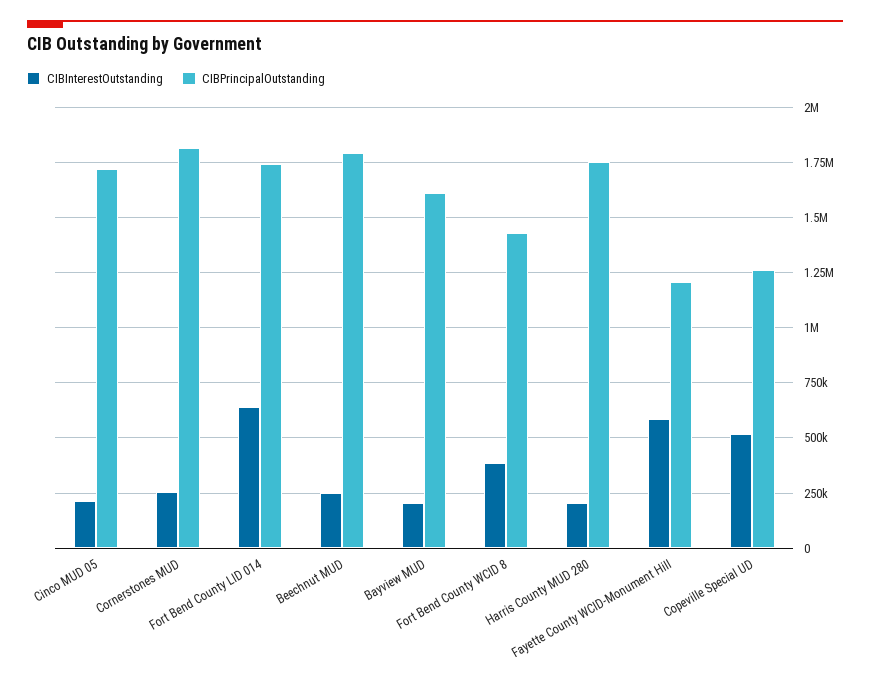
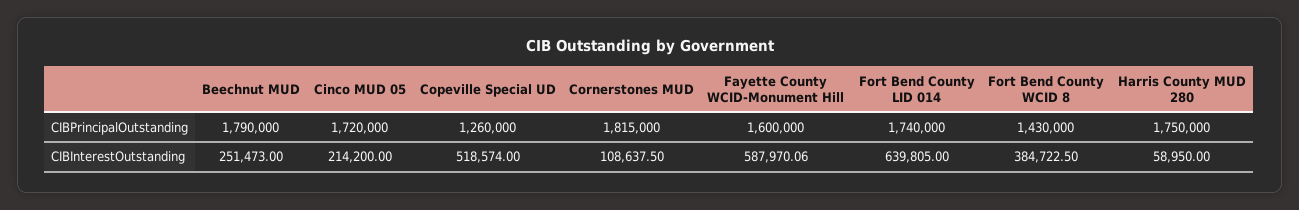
  {
    "CIBInterestOutstanding": {
      "Cinco MUD 05": 214200,
-     "Cornerstones MUD": 250000,
+     "Cornerstones MUD": 108637.5,
      "Fort Bend County LID 014": 639805,
      "Beechnut MUD": 251473,
-     "Bayview MUD": 200000,
      "Fort Bend County WCID 8": 384722.5,
-     "Harris County MUD 280": 200000,
+     "Harris County MUD 280": 58950,
      "Fayette County WCID-Monument Hill": 587970.06,
      "Copeville Special UD": 518574
    },
    "CIBPrincipalOutstanding": {
      "Cinco MUD 05": 1720000,
      "Cornerstones MUD": 1815000,
      "Fort Bend County LID 014": 1740000,
      "Beechnut MUD": 1790000,
-     "Bayview MUD": 1600000,
      "Fort Bend County WCID 8": 1430000,
      "Harris County MUD 280": 1750000,
-     "Fayette County WCID-Monument Hill": 1200000,
+     "Fayette County WCID-Monument Hill": 1600000,
      "Copeville Special UD": 1260000
    }
  }

